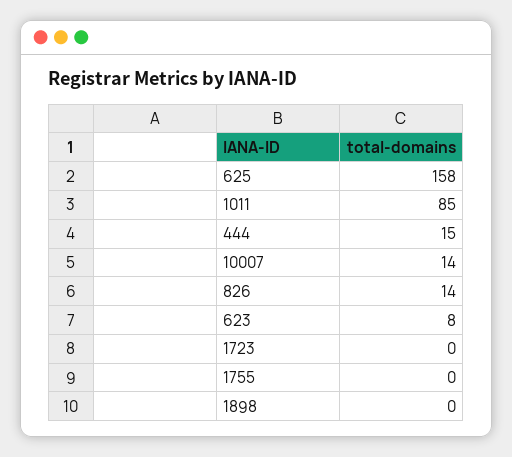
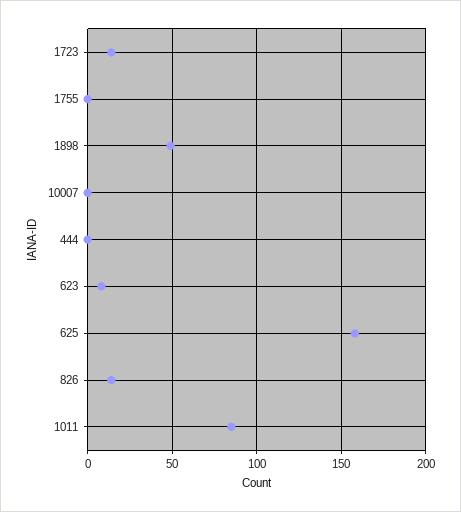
  {
    "625": 158,
    "1011": 85,
-   "444": 15,
+   "444": 0,
-   "10007": 14,
+   "10007": 0,
    "826": 14,
    "623": 8,
-   "1723": 0,
+   "1723": 15,
    "1755": 0,
-   "1898": 0
+   "1898": 50
  }

